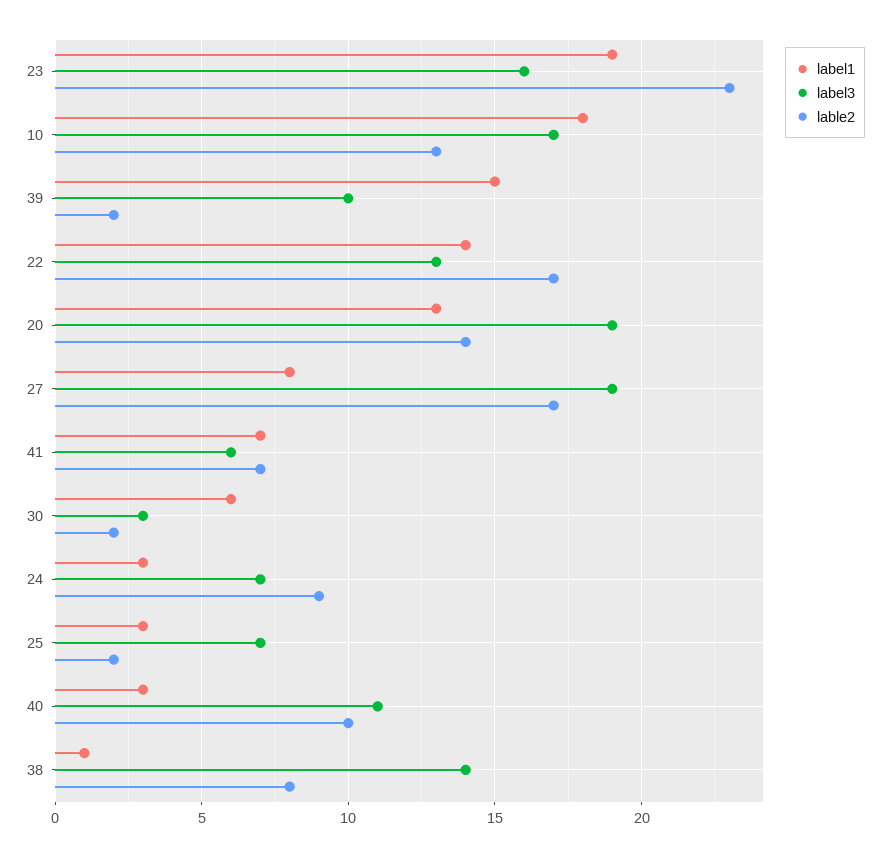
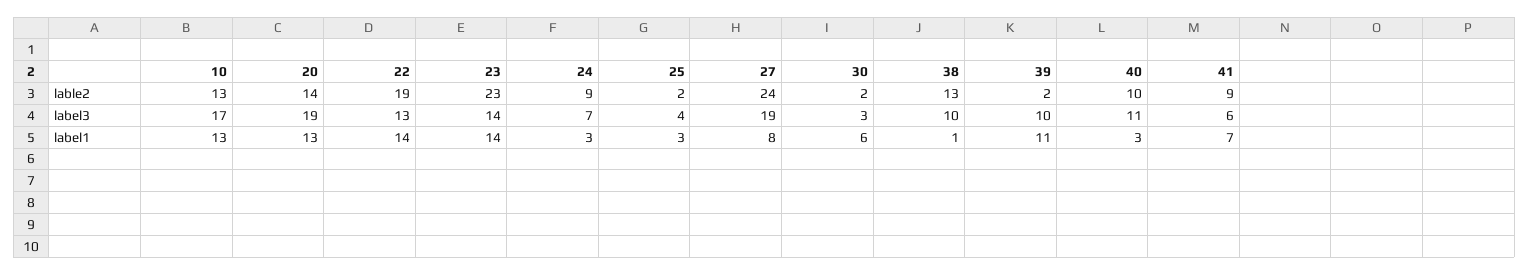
  {
    "label1": {
-     "23": 19,
+     "23": 14,
-     "10": 18,
+     "10": 13,
-     "39": 15,
+     "39": 11,
      "22": 14,
      "20": 13,
      "27": 8,
      "41": 7,
      "30": 6,
      "24": 3,
      "25": 3,
      "40": 3,
      "38": 1
    },
    "label3": {
-     "23": 16,
+     "23": 14,
      "10": 17,
      "39": 10,
      "22": 13,
      "20": 19,
      "27": 19,
      "41": 6,
      "30": 3,
      "24": 7,
-     "25": 7,
+     "25": 4,
      "40": 11,
-     "38": 14
+     "38": 10
    },
    "lable2": {
      "23": 23,
      "10": 13,
      "39": 2,
-     "22": 17,
+     "22": 19,
      "20": 14,
-     "27": 17,
+     "27": 24,
-     "41": 7,
+     "41": 9,
      "30": 2,
      "24": 9,
      "25": 2,
      "40": 10,
-     "38": 8
+     "38": 13
    }
  }

